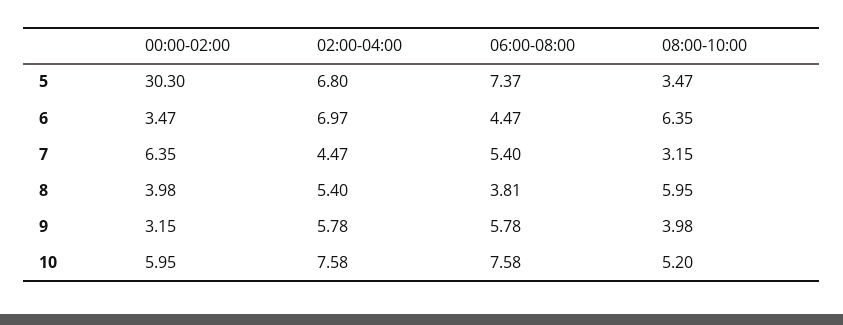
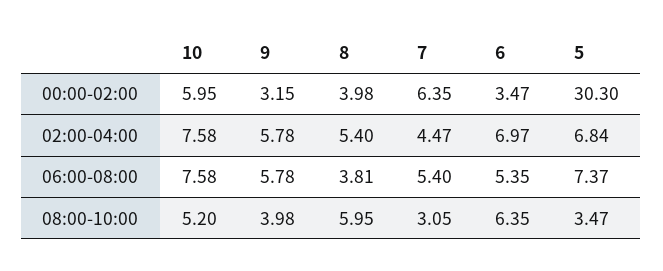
  {
    "00:00-02:00": {
      "5": 30.3,
      "6": 3.47,
      "7": 6.35,
      "8": 3.98,
      "9": 3.15,
      "10": 5.95
    },
    "02:00-04:00": {
-     "5": 6.8,
+     "5": 6.84,
      "6": 6.97,
      "7": 4.47,
      "8": 5.4,
      "9": 5.78,
      "10": 7.58
    },
    "06:00-08:00": {
      "5": 7.37,
-     "6": 4.47,
+     "6": 5.35,
      "7": 5.4,
      "8": 3.81,
      "9": 5.78,
      "10": 7.58
    },
    "08:00-10:00": {
      "5": 3.47,
      "6": 6.35,
-     "7": 3.15,
+     "7": 3.05,
      "8": 5.95,
      "9": 3.98,
      "10": 5.2
    }
  }

